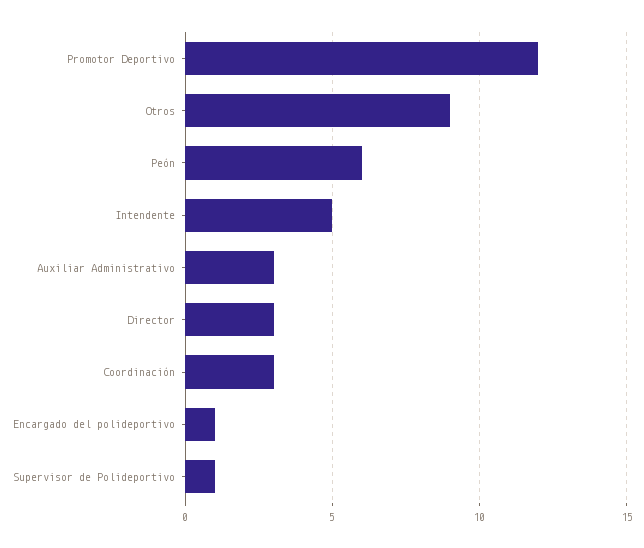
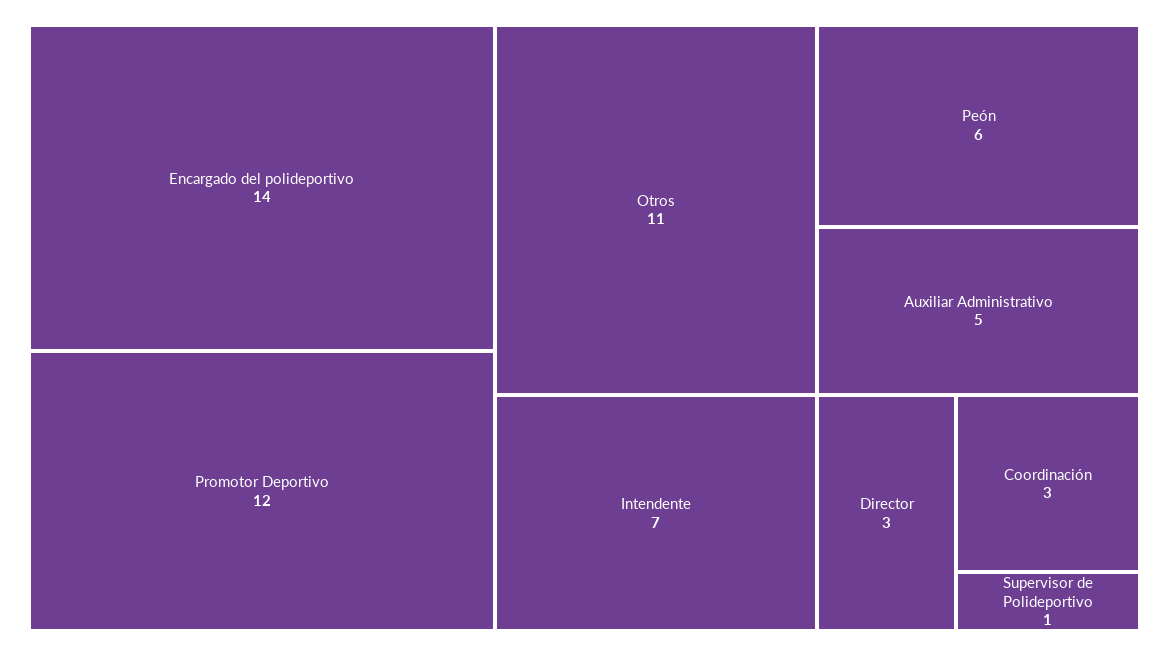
  {
    "Promotor Deportivo": 12,
-   "Otros": 9,
+   "Otros": 11,
    "Peón": 6,
-   "Intendente": 5,
+   "Intendente": 7,
-   "Auxiliar Administrativo": 3,
+   "Auxiliar Administrativo": 5,
    "Director": 3,
    "Coordinación": 3,
-   "Encargado del polideportivo": 1,
+   "Encargado del polideportivo": 14,
    "Supervisor de Polideportivo": 1
  }

